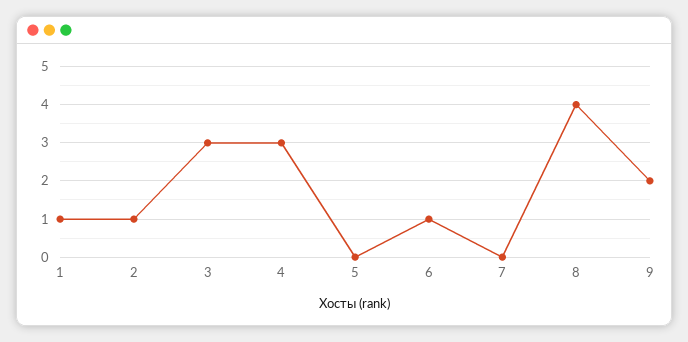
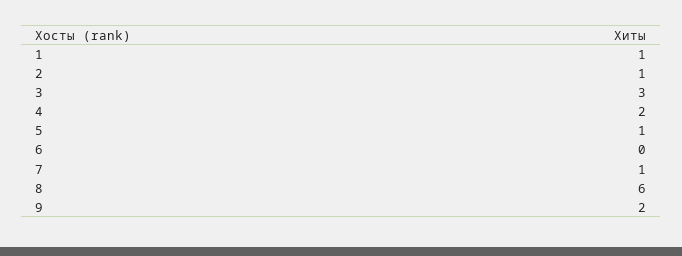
  {
    "1": 1,
    "2": 1,
    "3": 3,
-   "4": 3,
+   "4": 2,
-   "5": 0,
+   "5": 1,
-   "6": 1,
+   "6": 0,
-   "7": 0,
+   "7": 1,
-   "8": 4,
+   "8": 6,
    "9": 2
  }

